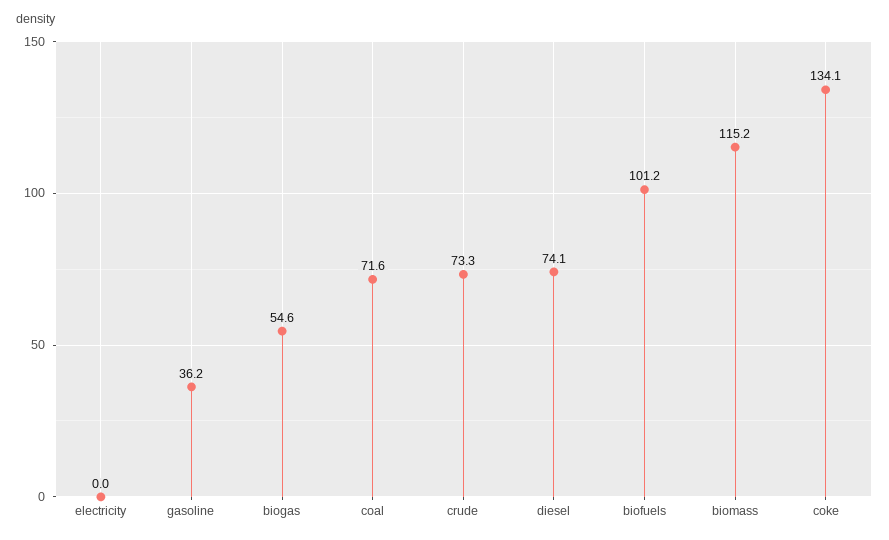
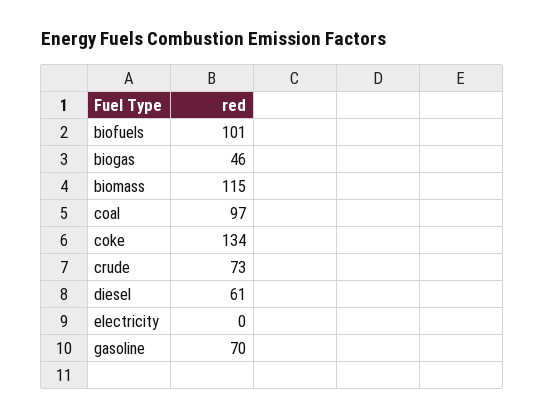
  {
    "electricity": 0,
-   "gasoline": 36.2,
+   "gasoline": 70,
-   "biogas": 54.6,
+   "biogas": 46,
-   "coal": 71.6,
+   "coal": 97,
    "crude": 73.3,
-   "diesel": 74.1,
+   "diesel": 61,
    "biofuels": 101.2,
    "biomass": 115.2,
    "coke": 134.1
  }

